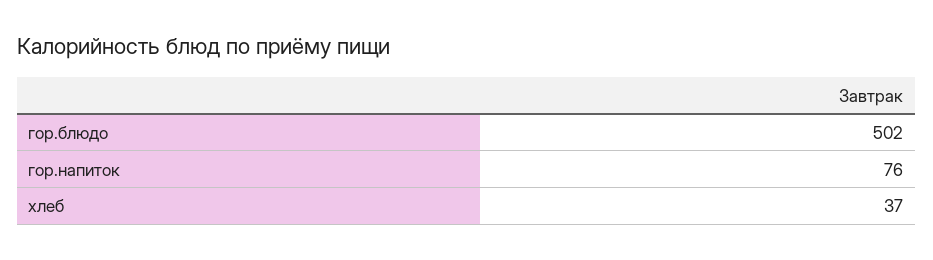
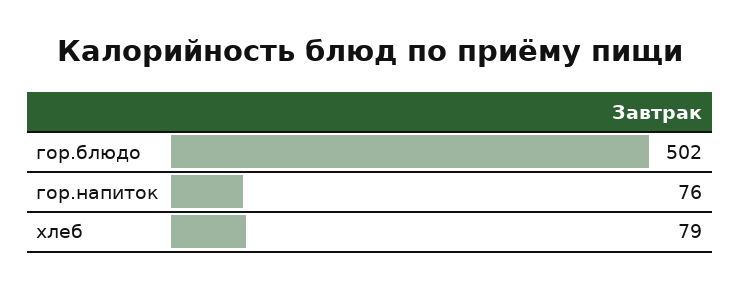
  {
    "гор.блюдо": 502,
    "гор.напиток": 76,
-   "хлеб": 37
+   "хлеб": 79
  }

